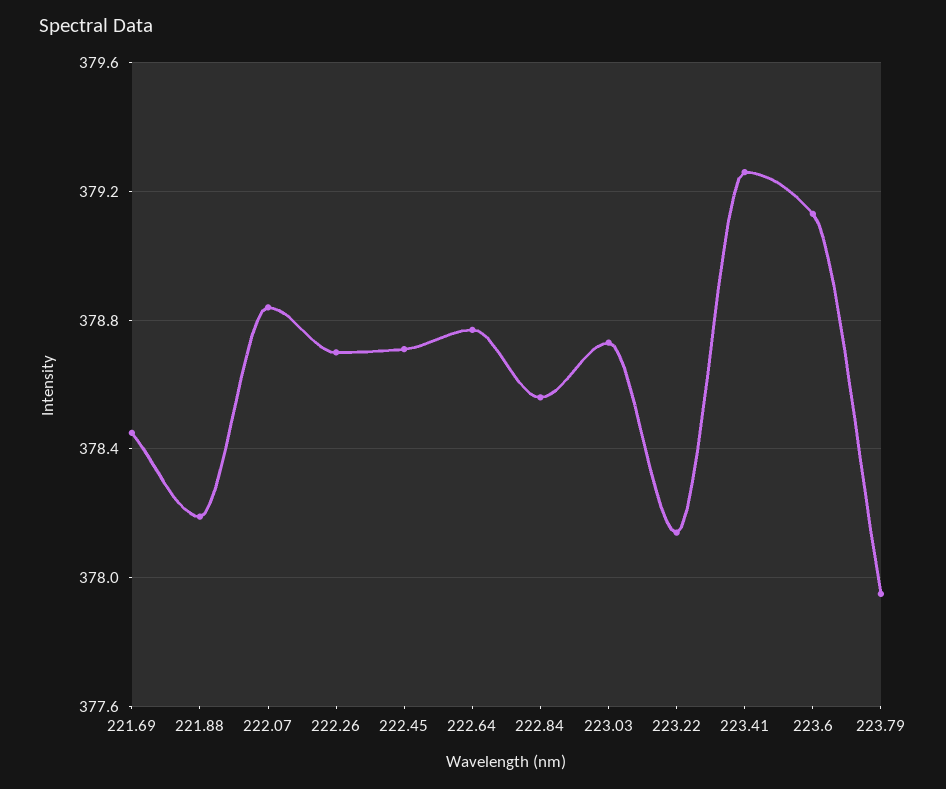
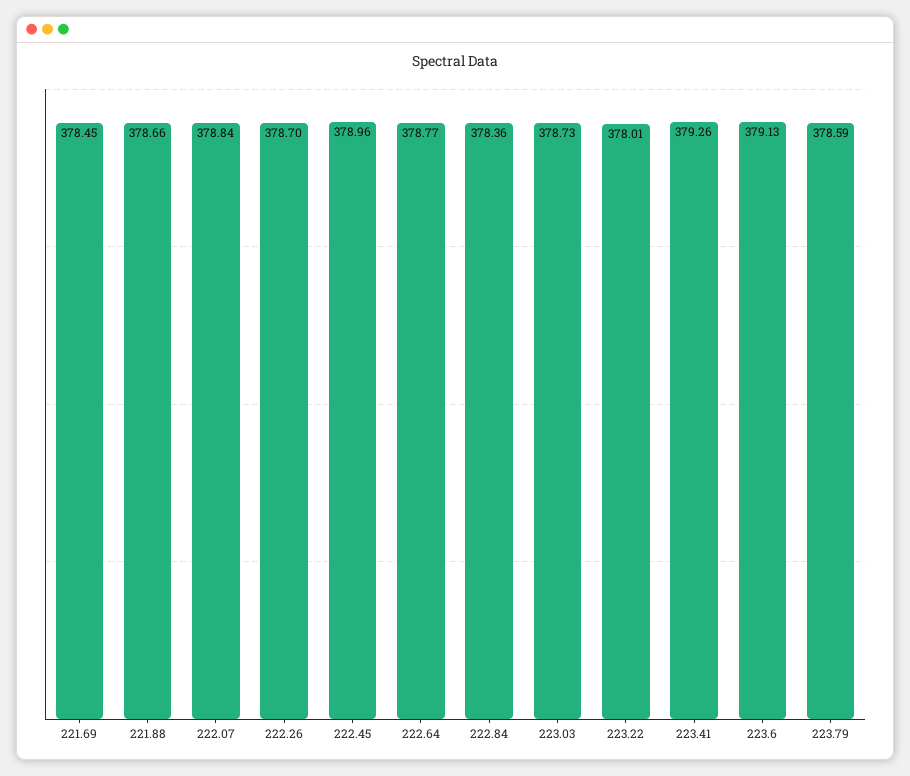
  {
    "221.69": 378.45,
-   "221.88": 378.2,
+   "221.88": 378.66,
    "222.07": 378.84,
    "222.26": 378.7,
-   "222.45": 378.7,
+   "222.45": 378.96,
    "222.64": 378.77,
-   "222.84": 378.55,
+   "222.84": 378.36,
    "223.03": 378.73,
-   "223.22": 378.15,
+   "223.22": 378.01,
    "223.41": 379.26,
    "223.6": 379.13,
-   "223.79": 377.95
+   "223.79": 378.59
  }

